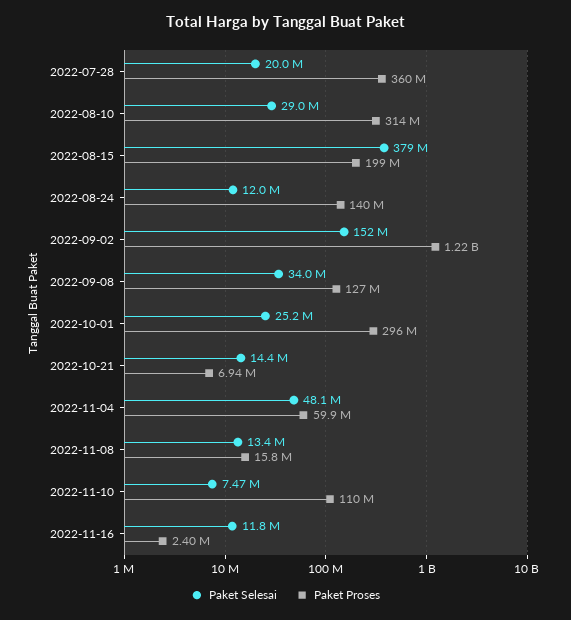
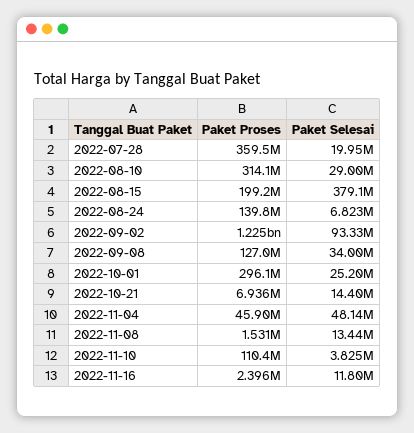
  {
    "Paket Selesai": {
      "2022-07-28": 19950000,
      "2022-08-10": 29000000,
      "2022-08-15": 379100000,
-     "2022-08-24": 12000000,
+     "2022-08-24": 6823000,
-     "2022-09-02": 152000000,
+     "2022-09-02": 93330000,
      "2022-09-08": 34000000,
      "2022-10-01": 25200000,
      "2022-10-21": 14400000,
      "2022-11-04": 48140000,
      "2022-11-08": 13440000,
-     "2022-11-10": 7470000,
+     "2022-11-10": 3825000,
      "2022-11-16": 11800000
    },
    "Paket Proses": {
      "2022-07-28": 359500000,
      "2022-08-10": 314100000,
      "2022-08-15": 199200000,
      "2022-08-24": 139800000,
      "2022-09-02": 1225000000,
      "2022-09-08": 127000000,
      "2022-10-01": 296100000,
      "2022-10-21": 6936000,
-     "2022-11-04": 59900000,
+     "2022-11-04": 45900000,
-     "2022-11-08": 15800000,
+     "2022-11-08": 1531000,
      "2022-11-10": 110400000,
      "2022-11-16": 2396000
    }
  }

